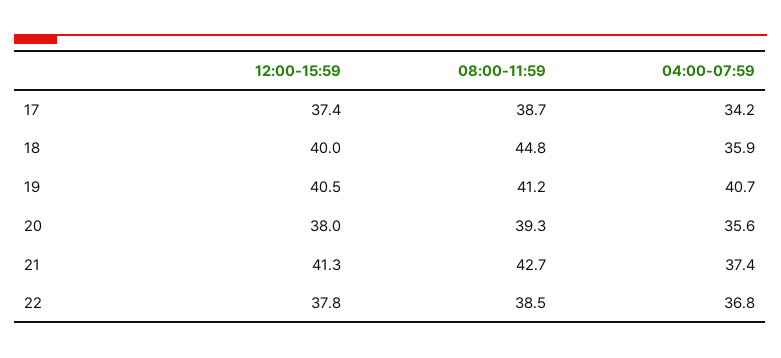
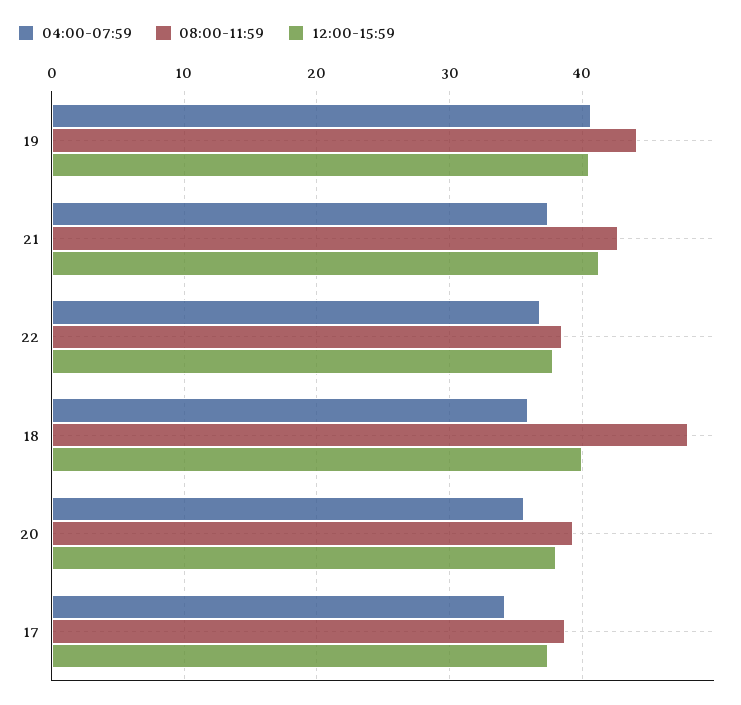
  {
    "12:00-15:59": {
      "17": 37.4,
      "18": 40,
      "19": 40.5,
      "20": 38,
      "21": 41.3,
      "22": 37.8
    },
    "08:00-11:59": {
      "17": 38.7,
-     "18": 44.8,
+     "18": 48,
-     "19": 41.2,
+     "19": 44,
      "20": 39.3,
      "21": 42.7,
      "22": 38.5
    },
    "04:00-07:59": {
      "17": 34.2,
      "18": 35.9,
      "19": 40.7,
      "20": 35.6,
      "21": 37.4,
      "22": 36.8
    }
  }

